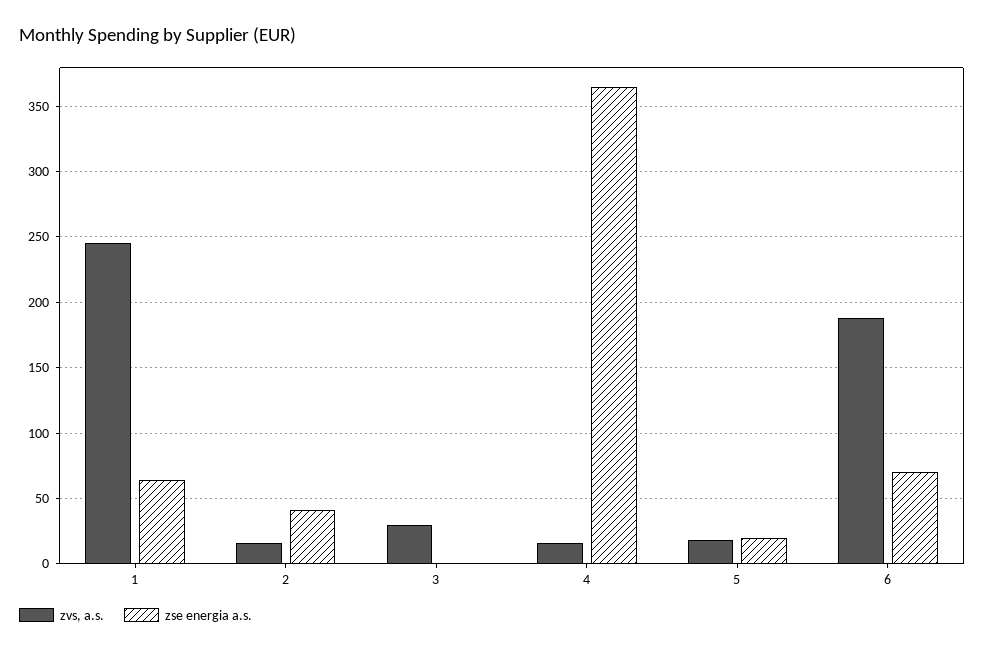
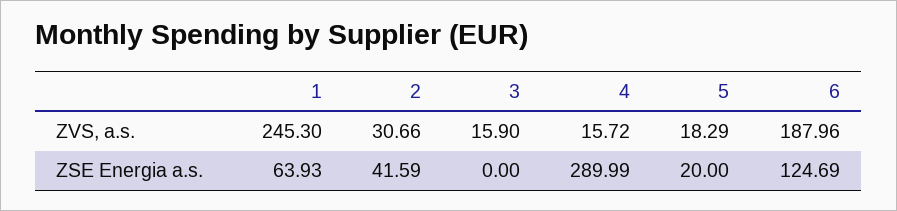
  {
    "zvs, a.s.": {
      "1": 245.3,
-     "2": 15,
+     "2": 30.66,
-     "3": 30,
+     "3": 15.9,
      "4": 15.72,
      "5": 18.29,
      "6": 187.96
    },
    "zse energia a.s.": {
      "1": 63.93,
      "2": 41.59,
      "3": 0,
-     "4": 365,
+     "4": 289.99,
      "5": 20,
-     "6": 70
+     "6": 124.69
    }
  }

